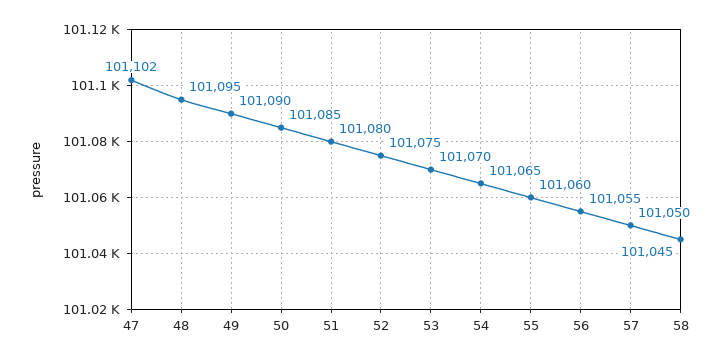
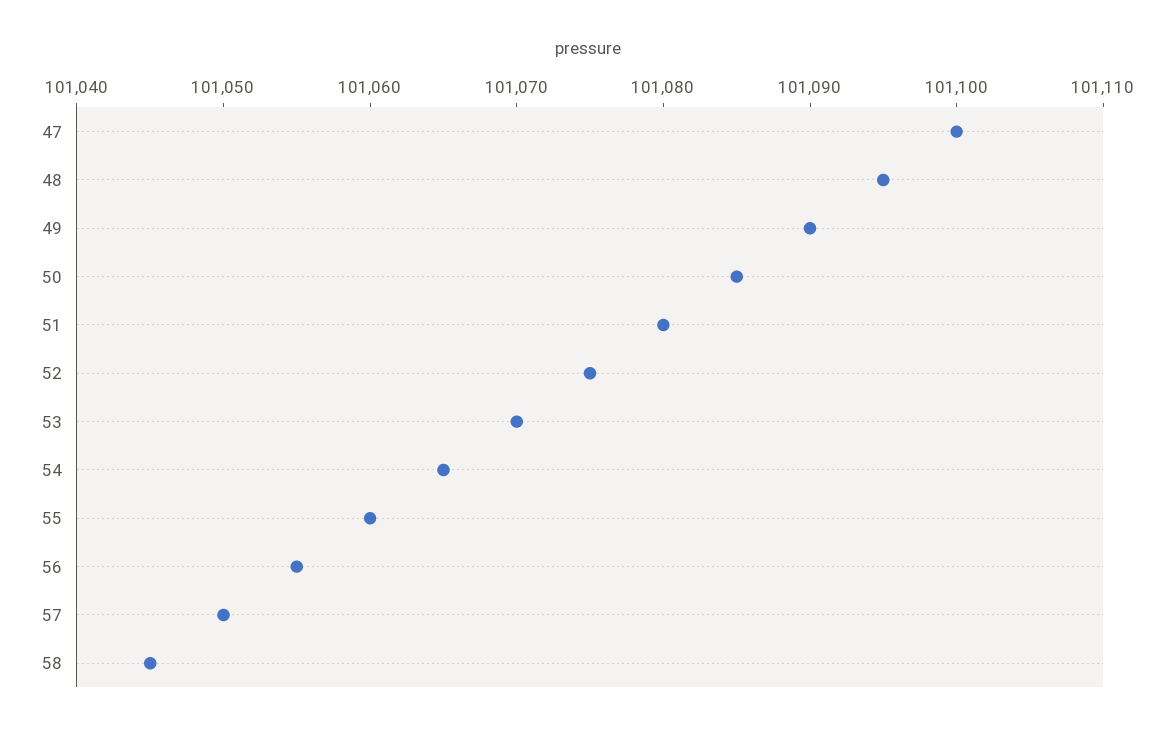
  {
-   "47": 101102,
+   "47": 101100,
    "48": 101095,
    "49": 101090,
    "50": 101085,
    "51": 101080,
    "52": 101075,
    "53": 101070,
    "54": 101065,
    "55": 101060,
    "56": 101055,
    "57": 101050,
    "58": 101045
  }

